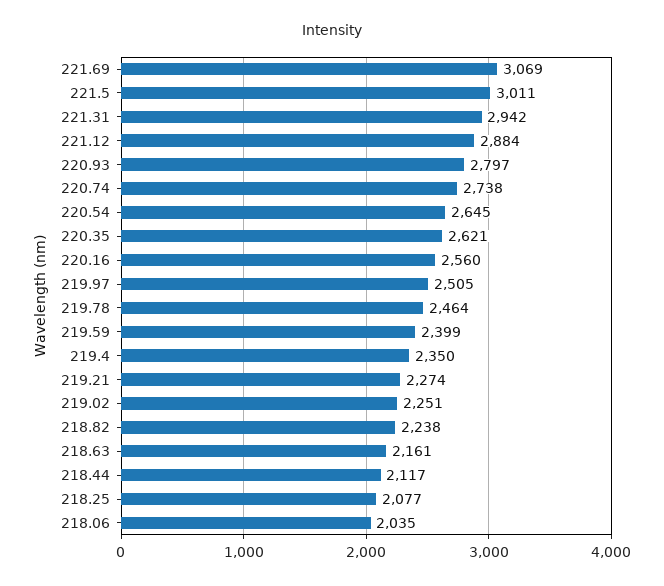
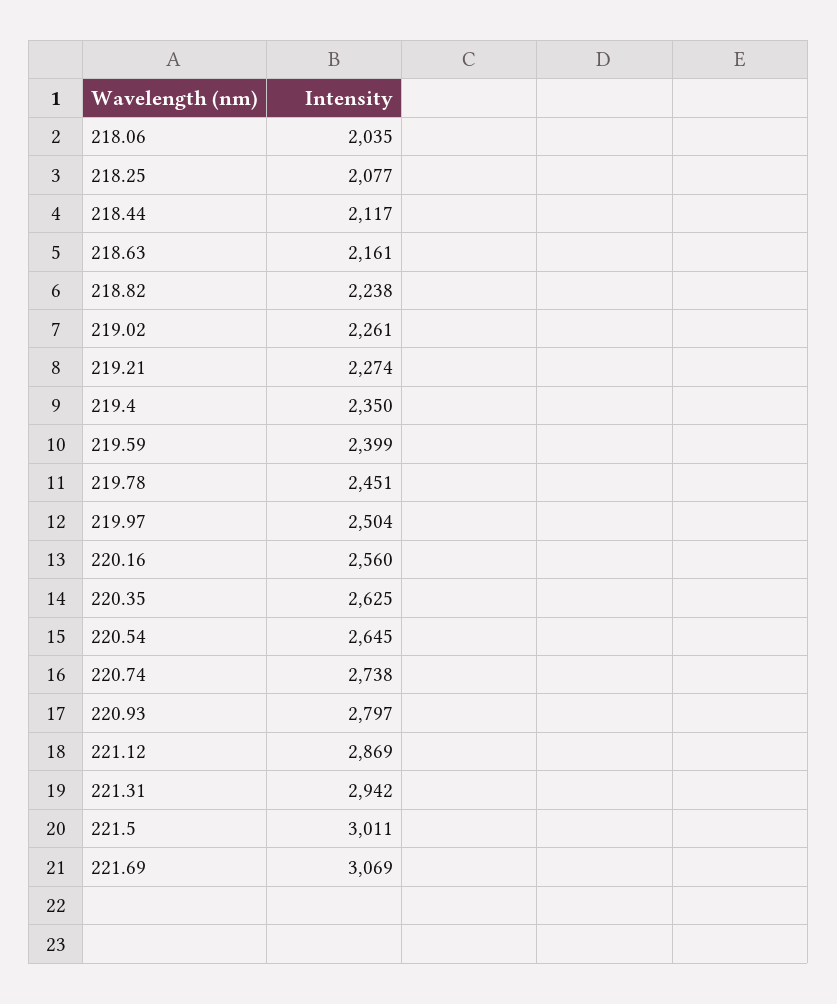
  {
    "221.69": 3069,
    "221.5": 3011,
    "221.31": 2942,
-   "221.12": 2884,
+   "221.12": 2869,
    "220.93": 2797,
    "220.74": 2738,
    "220.54": 2645,
-   "220.35": 2621,
+   "220.35": 2625,
    "220.16": 2560,
-   "219.97": 2505,
+   "219.97": 2504,
-   "219.78": 2464,
+   "219.78": 2451,
    "219.59": 2399,
    "219.4": 2350,
    "219.21": 2274,
-   "219.02": 2251,
+   "219.02": 2261,
    "218.82": 2238,
    "218.63": 2161,
    "218.44": 2117,
    "218.25": 2077,
    "218.06": 2035
  }

